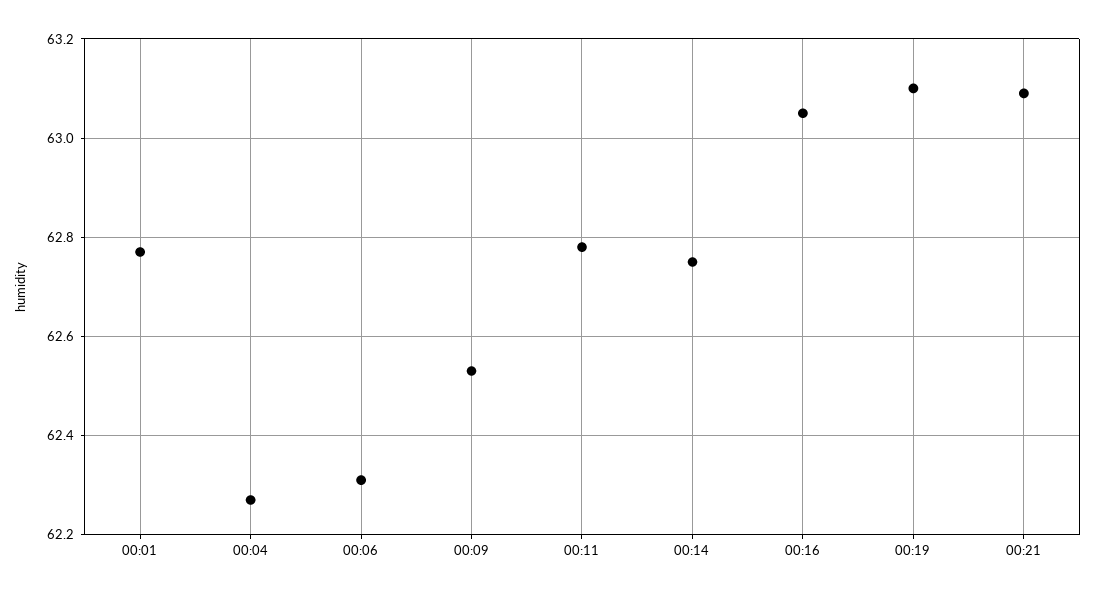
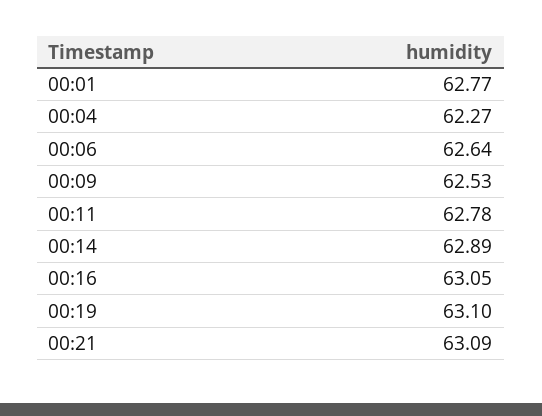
  {
    "00:01": 62.77,
    "00:04": 62.27,
-   "00:06": 62.3,
+   "00:06": 62.64,
    "00:09": 62.53,
    "00:11": 62.78,
-   "00:14": 62.75,
+   "00:14": 62.89,
    "00:16": 63.05,
    "00:19": 63.1,
    "00:21": 63.09
  }

